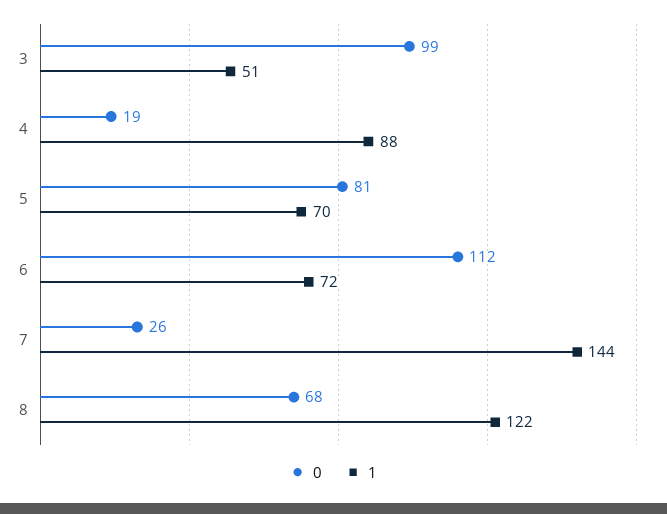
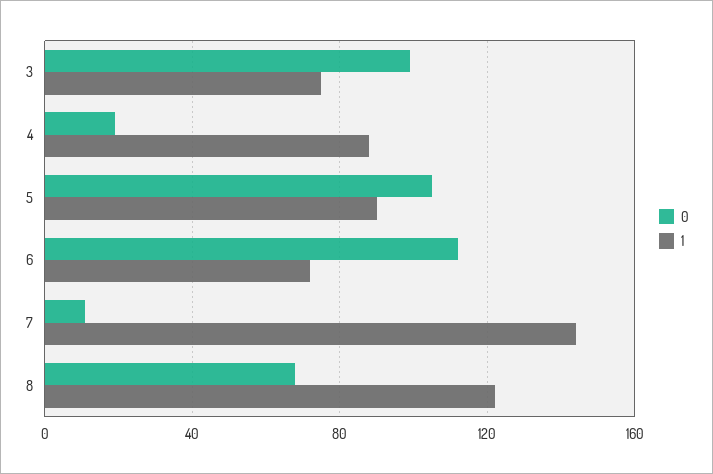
  {
    "0": {
      "3": 99,
      "4": 19,
-     "5": 81,
+     "5": 105,
      "6": 112,
-     "7": 26,
+     "7": 10,
      "8": 68
    },
    "1": {
-     "3": 51,
+     "3": 75,
      "4": 88,
-     "5": 70,
+     "5": 90,
      "6": 72,
      "7": 144,
      "8": 122
    }
  }

